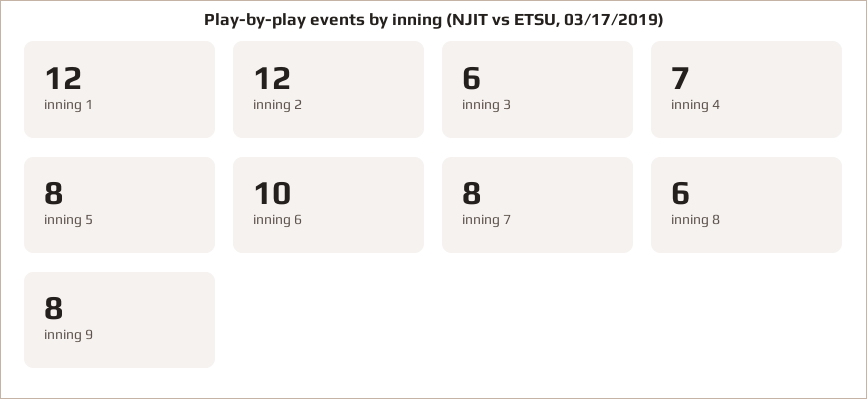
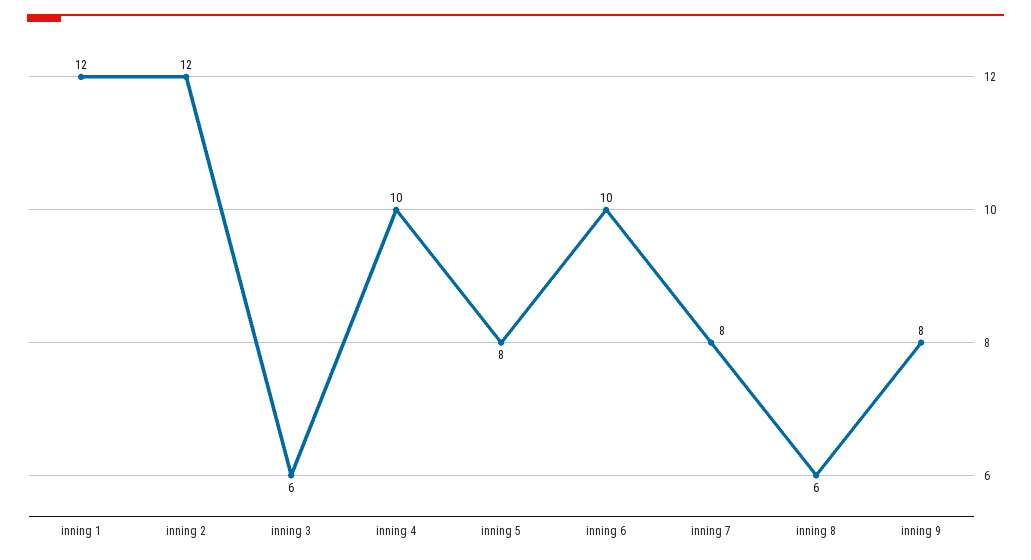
  {
    "inning 1": 12,
    "inning 2": 12,
    "inning 3": 6,
-   "inning 4": 7,
+   "inning 4": 10,
    "inning 5": 8,
    "inning 6": 10,
    "inning 7": 8,
    "inning 8": 6,
    "inning 9": 8
  }

